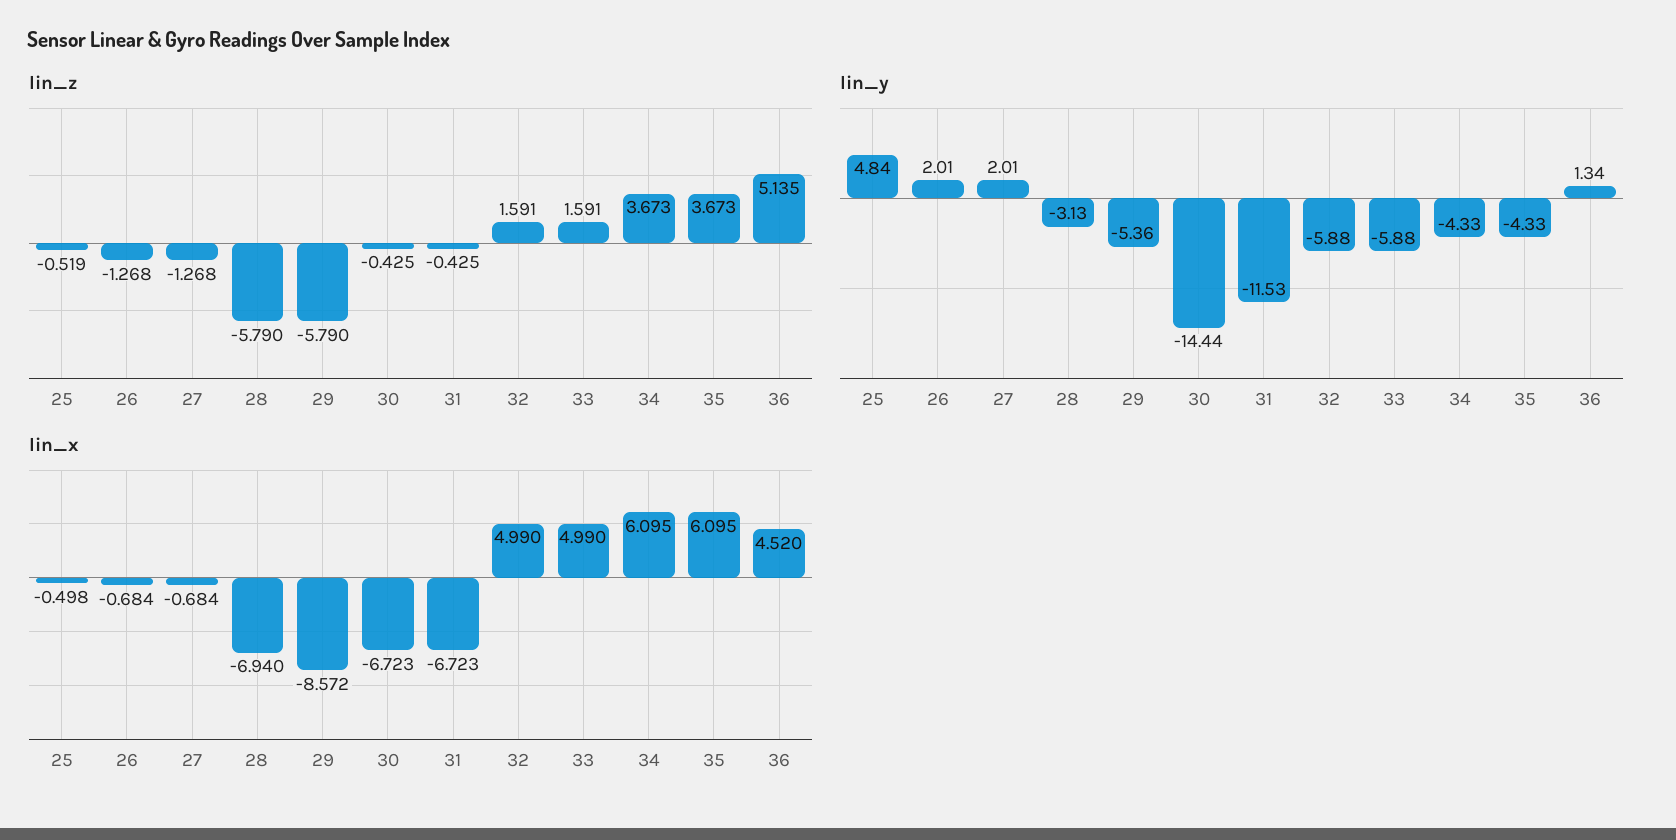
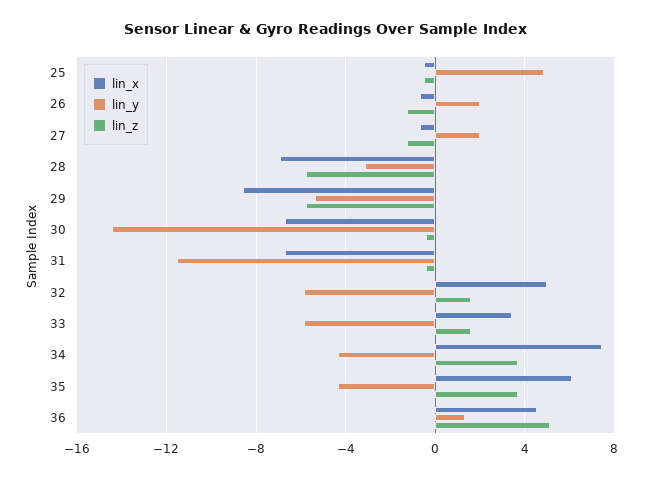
  {
    "lin_z": {
      "25": -0.519,
      "26": -1.268,
      "27": -1.268,
      "28": -5.79,
      "29": -5.79,
      "30": -0.425,
      "31": -0.425,
      "32": 1.591,
      "33": 1.591,
      "34": 3.673,
      "35": 3.673,
      "36": 5.135
    },
    "lin_y": {
      "25": 4.84,
      "26": 2.01,
      "27": 2.01,
      "28": -3.13,
      "29": -5.36,
      "30": -14.44,
      "31": -11.53,
      "32": -5.88,
      "33": -5.88,
      "34": -4.33,
      "35": -4.33,
      "36": 1.34
    },
    "lin_x": {
      "25": -0.498,
      "26": -0.684,
      "27": -0.684,
      "28": -6.94,
      "29": -8.572,
      "30": -6.723,
      "31": -6.723,
      "32": 4.99,
-     "33": 4.99,
+     "33": 3.5,
-     "34": 6.095,
+     "34": 7.5,
      "35": 6.095,
      "36": 4.52
    }
  }

